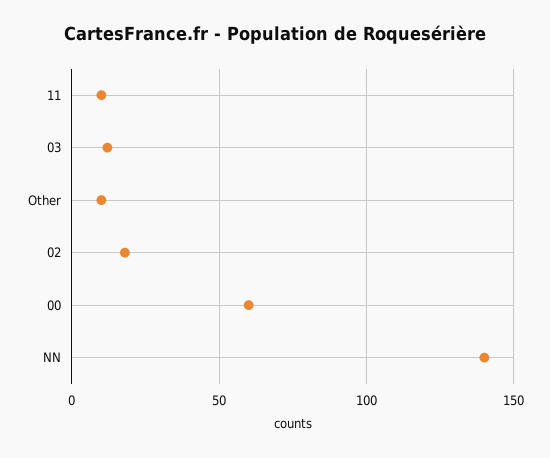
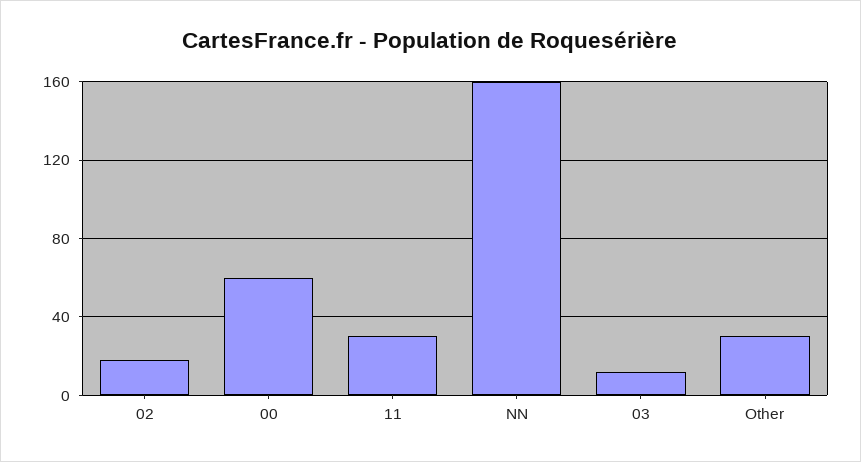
  {
-   "11": 10,
+   "11": 30,
    "03": 10,
-   "Other": 10,
+   "Other": 30,
    "02": 20,
    "00": 60,
-   "NN": 140
+   "NN": 160
  }

